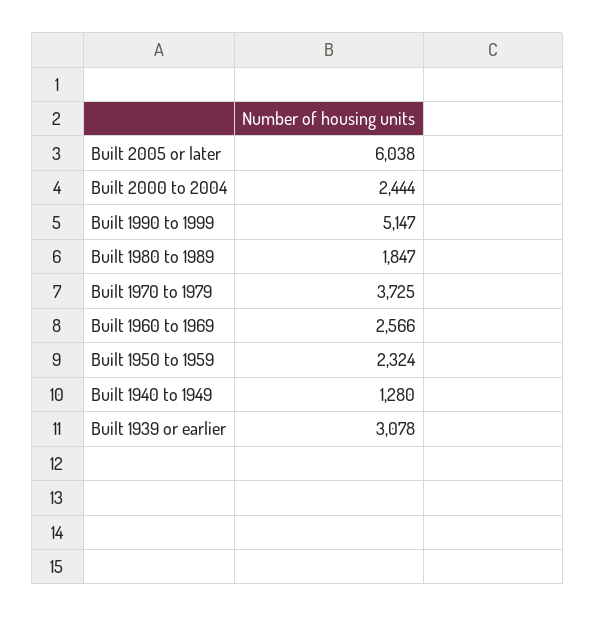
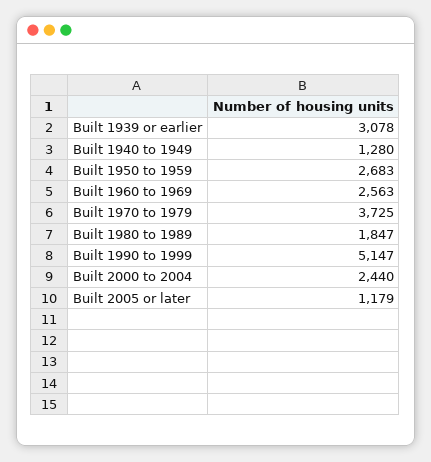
  {
-   "Built 2005 or later": 6038,
+   "Built 2005 or later": 1179,
-   "Built 2000 to 2004": 2444,
+   "Built 2000 to 2004": 2440,
    "Built 1990 to 1999": 5147,
    "Built 1980 to 1989": 1847,
    "Built 1970 to 1979": 3725,
-   "Built 1960 to 1969": 2566,
+   "Built 1960 to 1969": 2563,
-   "Built 1950 to 1959": 2324,
+   "Built 1950 to 1959": 2683,
    "Built 1940 to 1949": 1280,
    "Built 1939 or earlier": 3078
  }

